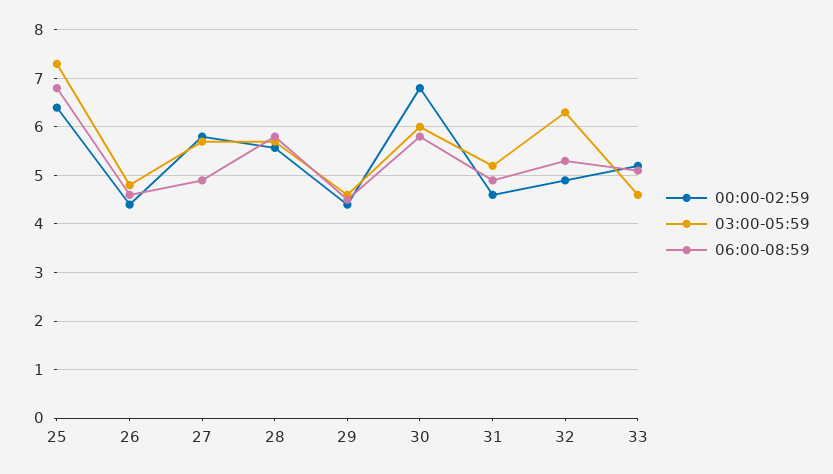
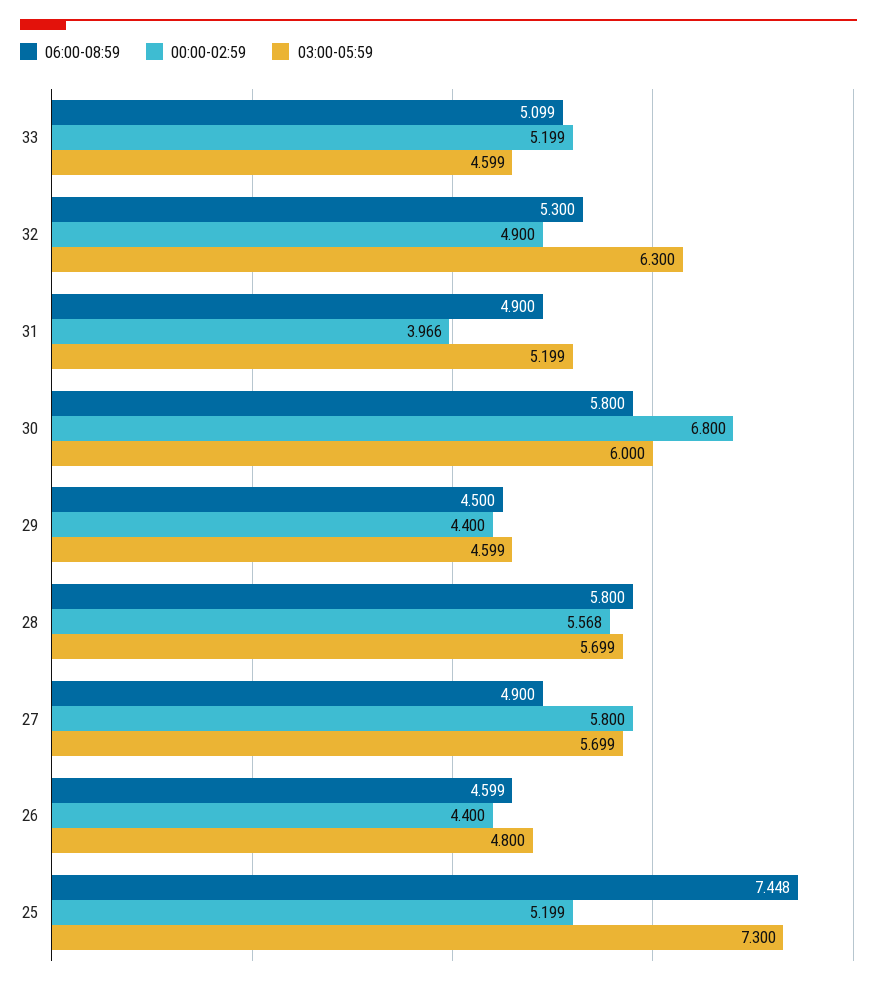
  {
    "00:00-02:59": {
-     "25": 6.4,
+     "25": 5.199,
      "26": 4.4,
      "27": 5.8,
      "28": 5.568,
      "29": 4.4,
      "30": 6.8,
-     "31": 4.6,
+     "31": 3.966,
      "32": 4.9,
      "33": 5.199
    },
    "03:00-05:59": {
      "25": 7.3,
      "26": 4.8,
      "27": 5.699,
      "28": 5.699,
      "29": 4.599,
      "30": 6,
      "31": 5.199,
      "32": 6.3,
      "33": 4.599
    },
    "06:00-08:59": {
-     "25": 6.8,
+     "25": 7.448,
      "26": 4.599,
      "27": 4.9,
      "28": 5.8,
      "29": 4.5,
      "30": 5.8,
      "31": 4.9,
      "32": 5.3,
      "33": 5.099
    }
  }

